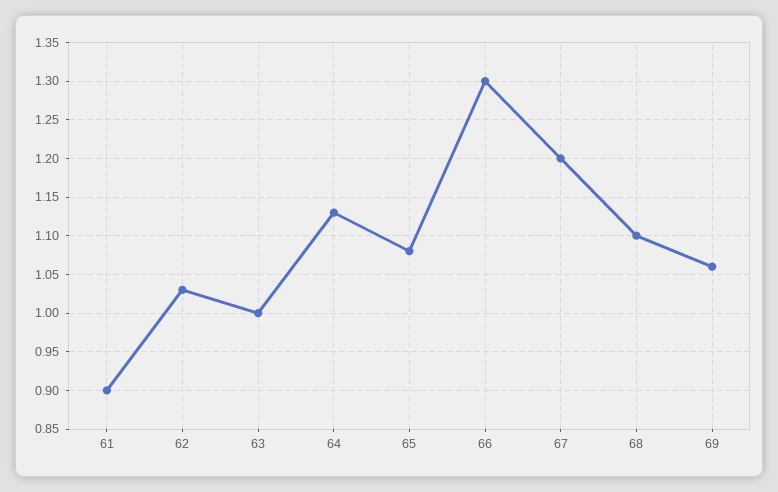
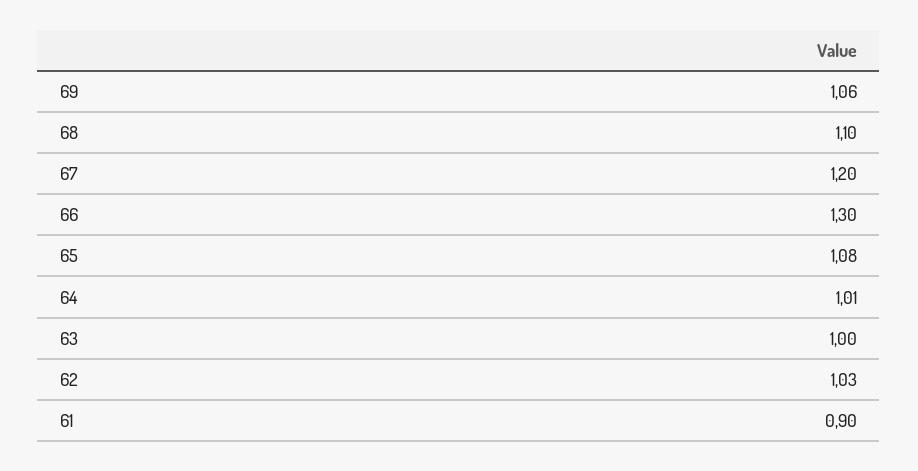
  {
    "61": 0.9,
    "62": 1.03,
    "63": 1,
-   "64": 1.13,
+   "64": 1.01,
    "65": 1.08,
    "66": 1.3,
    "67": 1.2,
    "68": 1.1,
    "69": 1.06
  }

